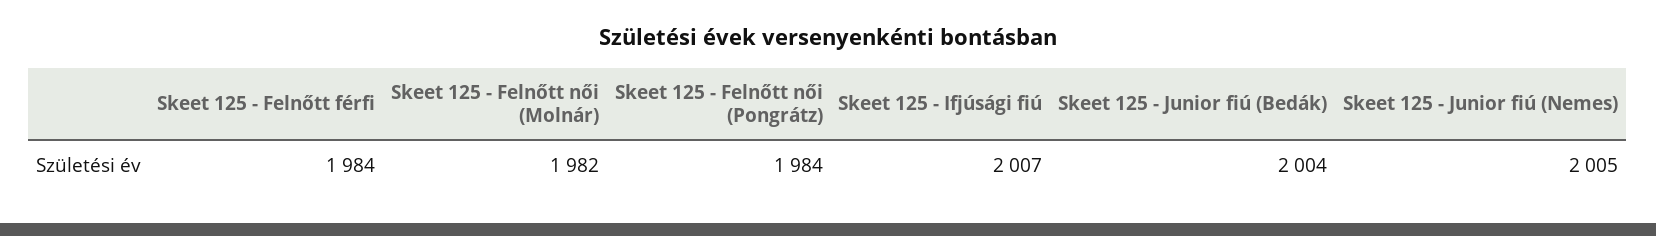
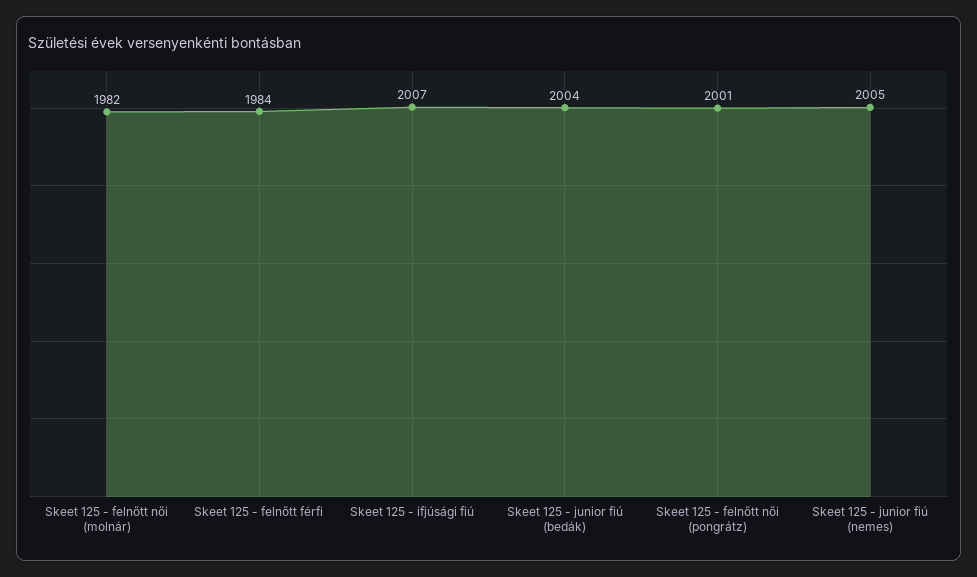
  {
    "Skeet 125 - Felnőtt férfi": 1984,
    "Skeet 125 - Felnőtt női (Molnár)": 1982,
-   "Skeet 125 - Felnőtt női (Pongrátz)": 1984,
+   "Skeet 125 - Felnőtt női (Pongrátz)": 2001,
    "Skeet 125 - Ifjúsági fiú": 2007,
    "Skeet 125 - Junior fiú (Bedák)": 2004,
    "Skeet 125 - Junior fiú (Nemes)": 2005
  }

